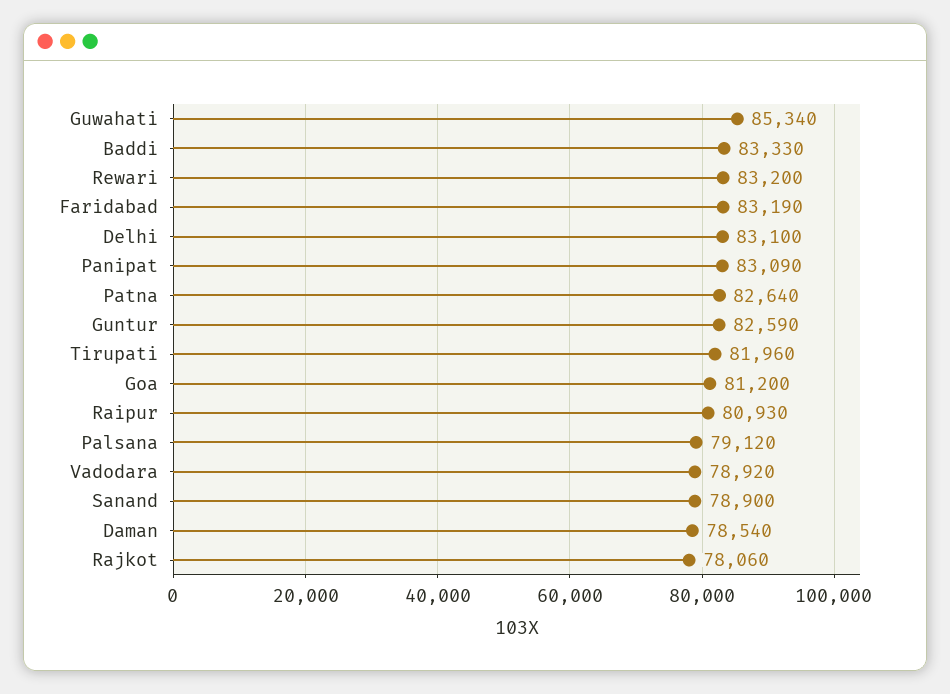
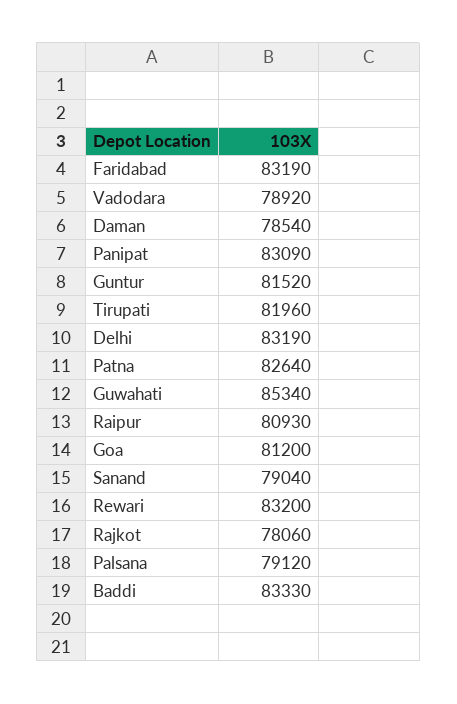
  {
    "Guwahati": 85340,
    "Baddi": 83330,
    "Rewari": 83200,
    "Faridabad": 83190,
-   "Delhi": 83100,
+   "Delhi": 83190,
    "Panipat": 83090,
    "Patna": 82640,
-   "Guntur": 82590,
+   "Guntur": 81520,
    "Tirupati": 81960,
    "Goa": 81200,
    "Raipur": 80930,
    "Palsana": 79120,
    "Vadodara": 78920,
-   "Sanand": 78900,
+   "Sanand": 79040,
    "Daman": 78540,
    "Rajkot": 78060
  }

